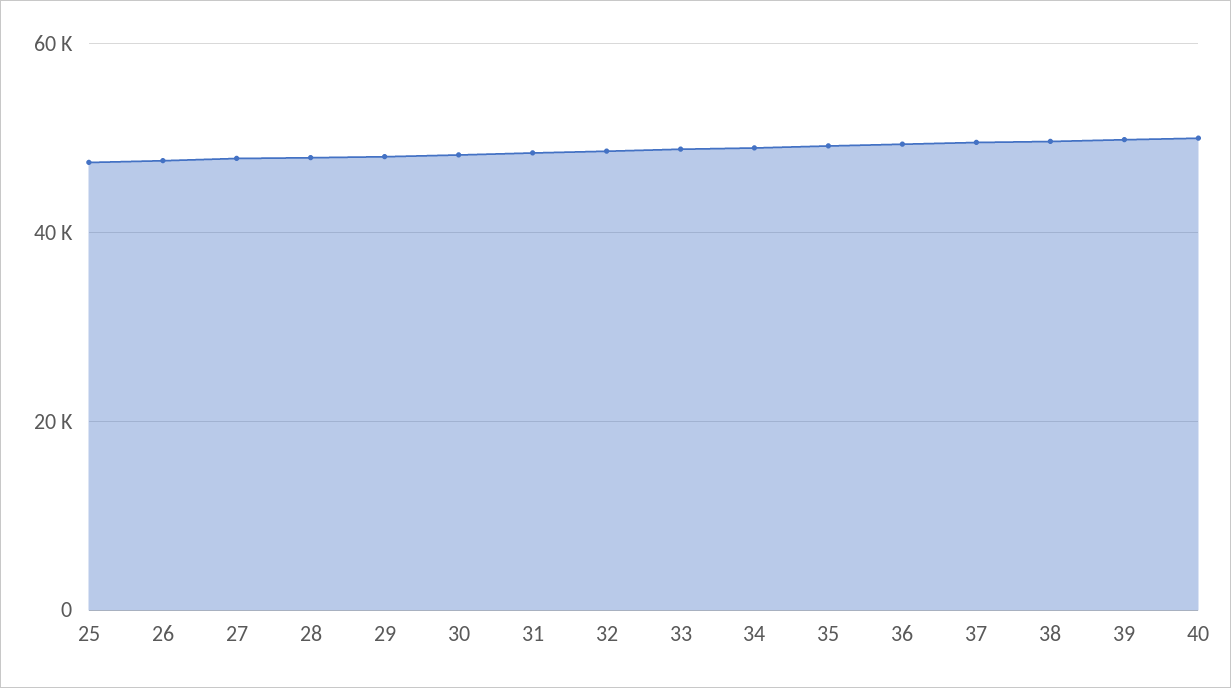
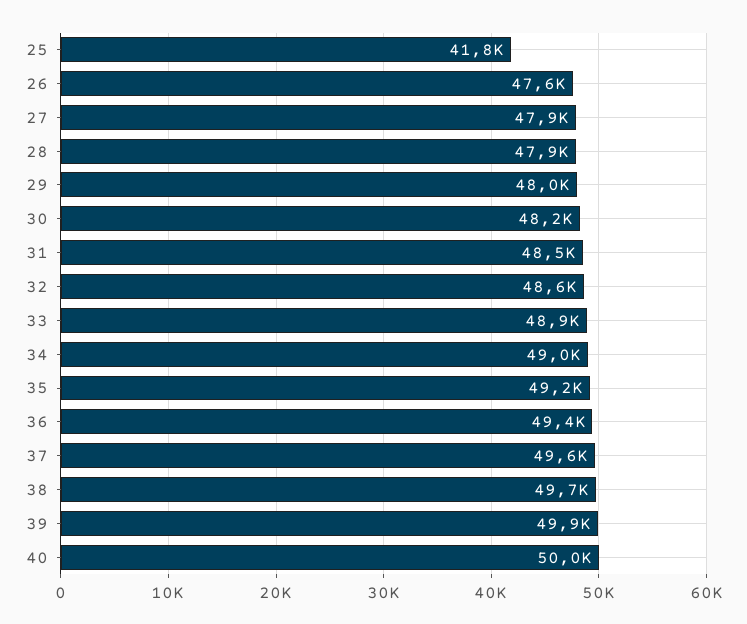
  {
-   "25": 48000,
+   "25": 41800,
    "26": 47600,
    "27": 47900,
    "28": 47900,
    "29": 48000,
    "30": 48200,
    "31": 48500,
    "32": 48600,
    "33": 48900,
    "34": 49000,
    "35": 49200,
    "36": 49400,
    "37": 49600,
    "38": 49700,
    "39": 49900,
    "40": 50000
  }

